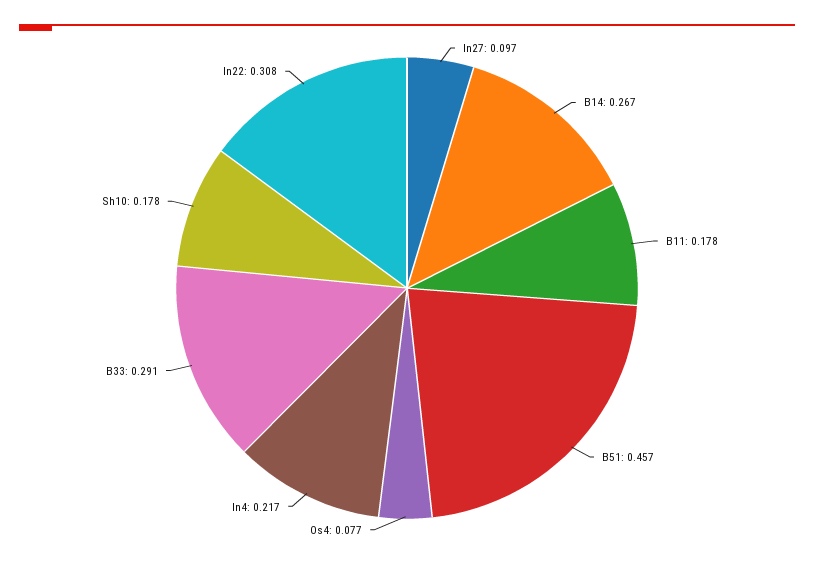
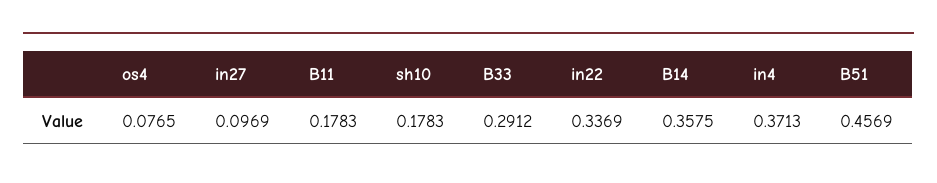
  {
    "In27": 0.0969,
-   "B14": 0.267,
+   "B14": 0.3575,
    "B11": 0.1783,
    "B51": 0.4569,
    "Os4": 0.0765,
-   "In4": 0.217,
+   "In4": 0.3713,
    "B33": 0.2912,
    "Sh10": 0.1783,
-   "In22": 0.308
+   "In22": 0.3369
  }

